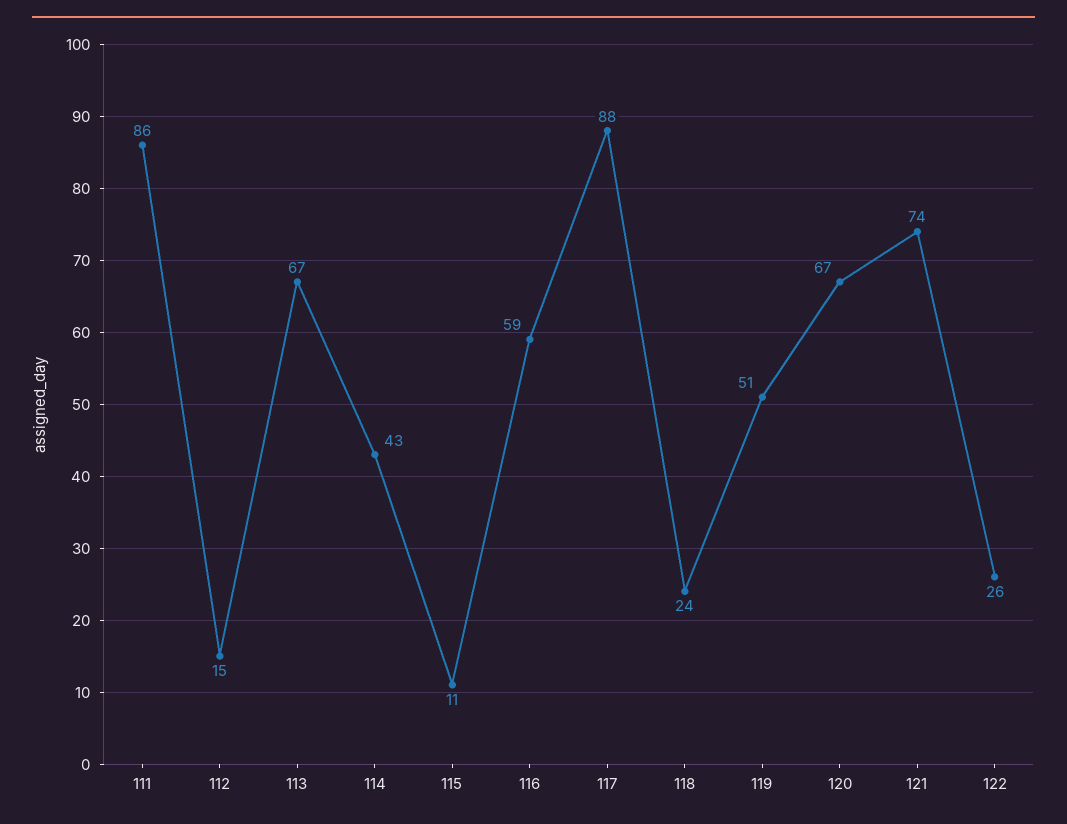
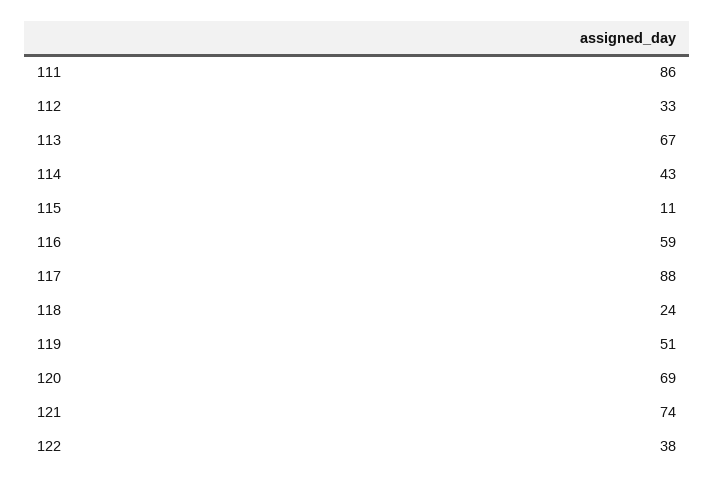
  {
    "111": 86,
-   "112": 15,
+   "112": 33,
    "113": 67,
    "114": 43,
    "115": 11,
    "116": 59,
    "117": 88,
    "118": 24,
    "119": 51,
-   "120": 67,
+   "120": 69,
    "121": 74,
-   "122": 26
+   "122": 38
  }

